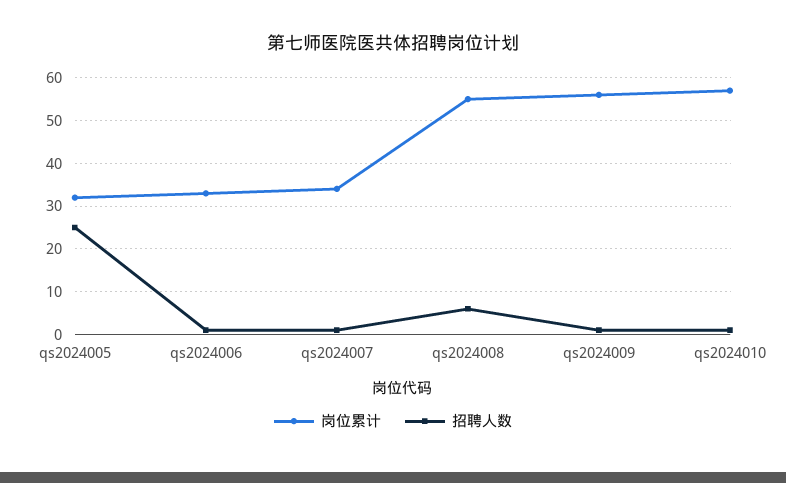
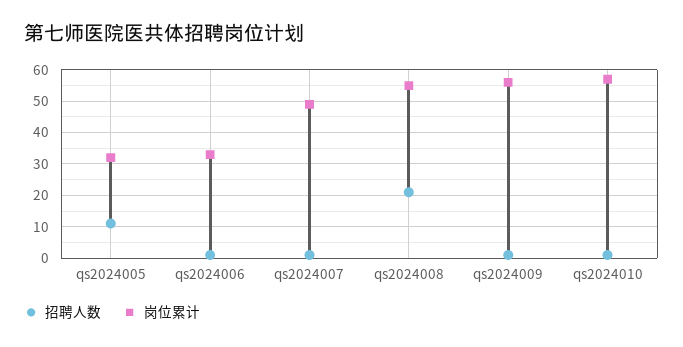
  {
    "岗位累计": {
      "qs2024005": 30,
      "qs2024006": 35,
-     "qs2024007": 35,
+     "qs2024007": 50,
      "qs2024008": 55,
      "qs2024009": 55,
      "qs2024010": 55
    },
    "招聘人数": {
-     "qs2024005": 25,
+     "qs2024005": 10,
      "qs2024006": 0,
      "qs2024007": 0,
-     "qs2024008": 5,
+     "qs2024008": 20,
      "qs2024009": 0,
      "qs2024010": 0
    }
  }

